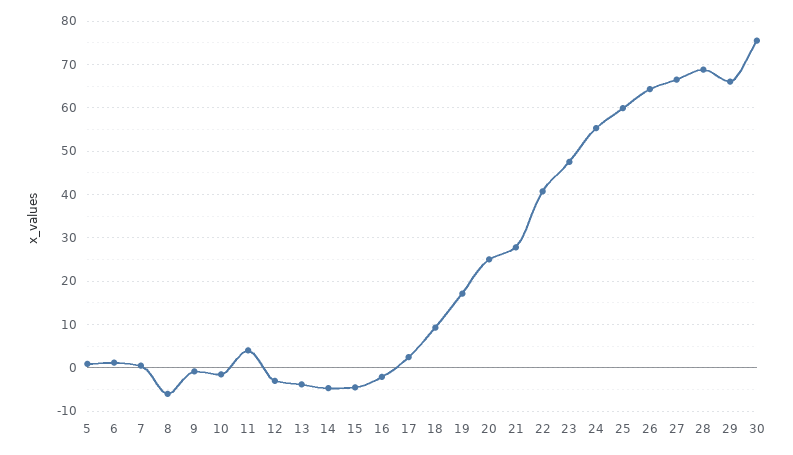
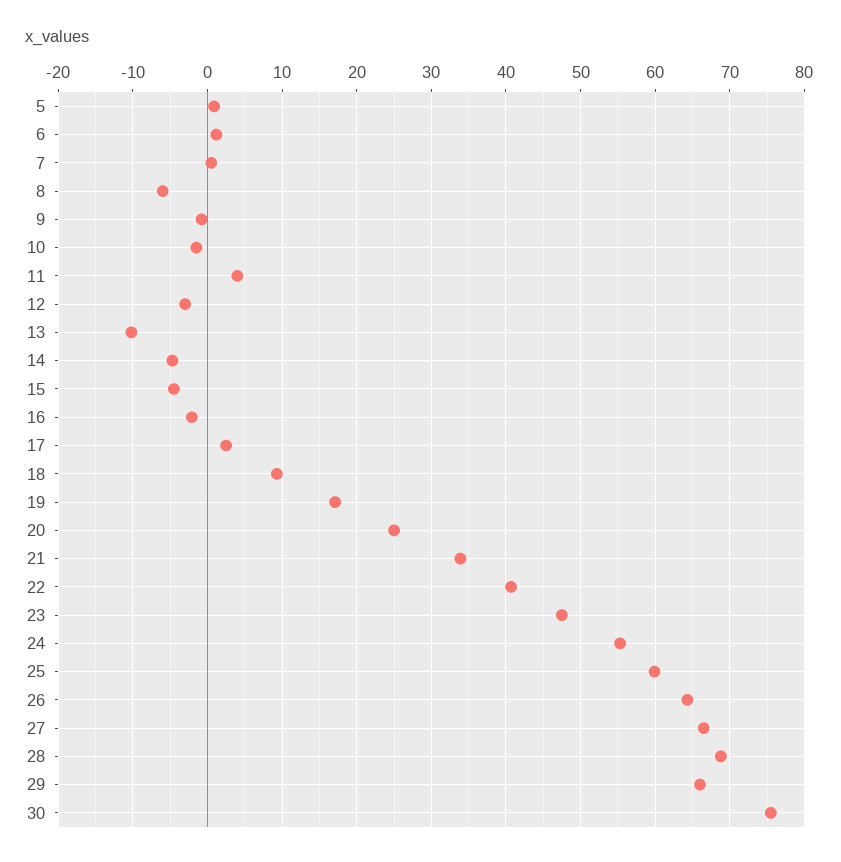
  {
    "5": 1,
    "6": 1,
    "7": 1,
    "8": -6,
    "9": -1,
    "10": -2,
    "11": 4,
    "12": -3,
-   "13": -4,
+   "13": -10,
    "14": -5,
    "15": -5,
    "16": -2,
    "17": 3,
    "18": 9,
    "19": 17,
    "20": 25,
-   "21": 28,
+   "21": 34,
    "22": 41,
    "23": 48,
    "24": 55,
    "25": 60,
    "26": 64,
    "27": 67,
    "28": 69,
    "29": 66,
    "30": 76
  }

